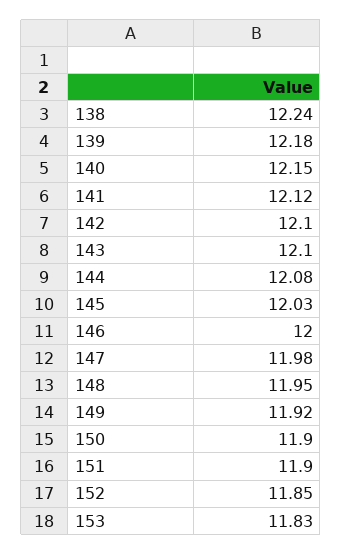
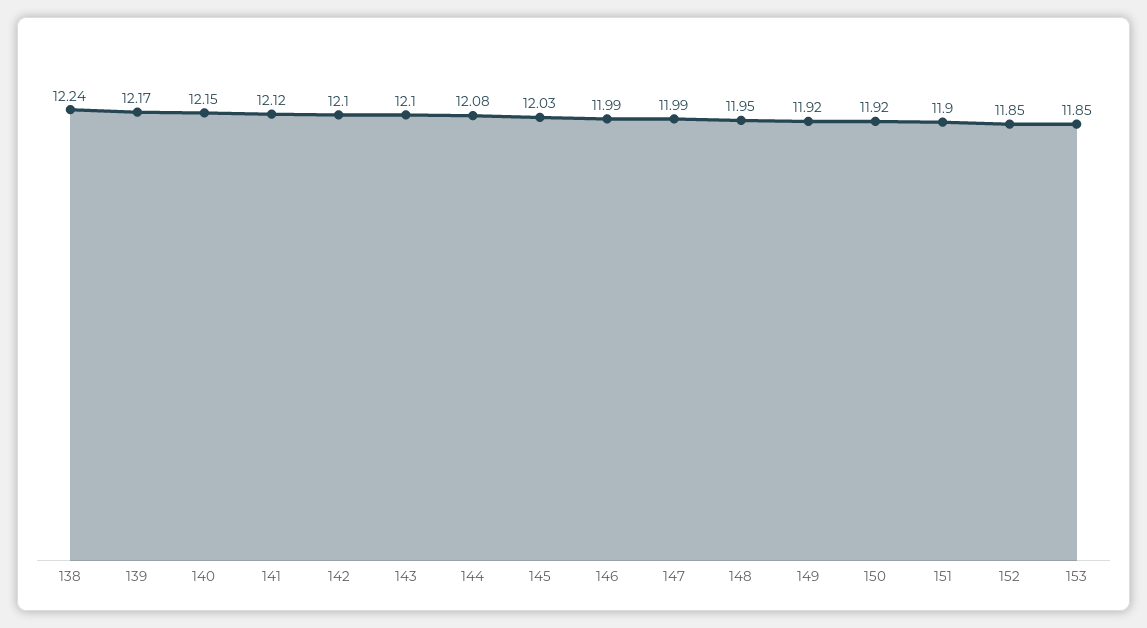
  {
    "138": 12.24,
-   "139": 12.18,
+   "139": 12.17,
    "140": 12.15,
    "141": 12.12,
    "142": 12.1,
    "143": 12.1,
    "144": 12.08,
    "145": 12.03,
-   "146": 12,
+   "146": 11.99,
-   "147": 11.98,
+   "147": 11.99,
    "148": 11.95,
    "149": 11.92,
-   "150": 11.9,
+   "150": 11.92,
    "151": 11.9,
    "152": 11.85,
-   "153": 11.83
+   "153": 11.85
  }

